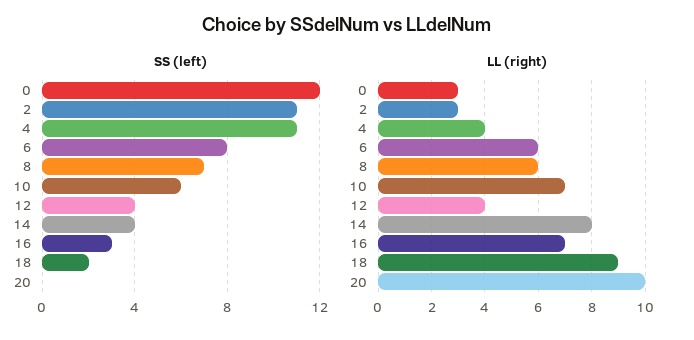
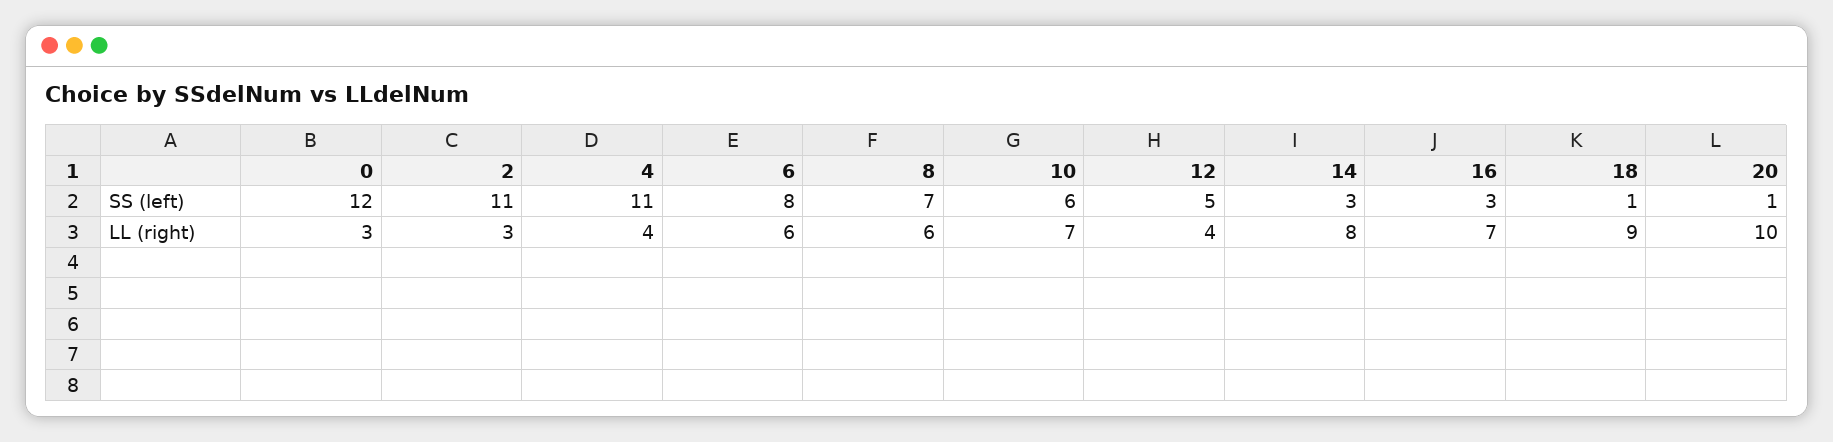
  {
    "SS (left)": {
      "0": 12,
      "2": 11,
      "4": 11,
      "6": 8,
      "8": 7,
      "10": 6,
-     "12": 4,
+     "12": 5,
-     "14": 4,
+     "14": 3,
      "16": 3,
-     "18": 2,
+     "18": 1,
-     "20": 0
+     "20": 1
    },
    "LL (right)": {
      "0": 3,
      "2": 3,
      "4": 4,
      "6": 6,
      "8": 6,
      "10": 7,
      "12": 4,
      "14": 8,
      "16": 7,
      "18": 9,
      "20": 10
    }
  }

